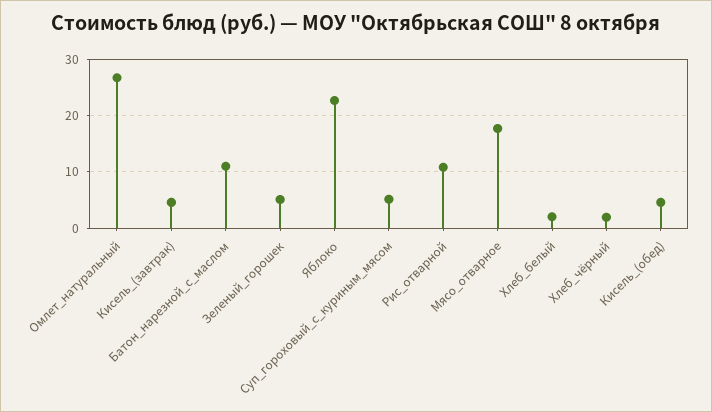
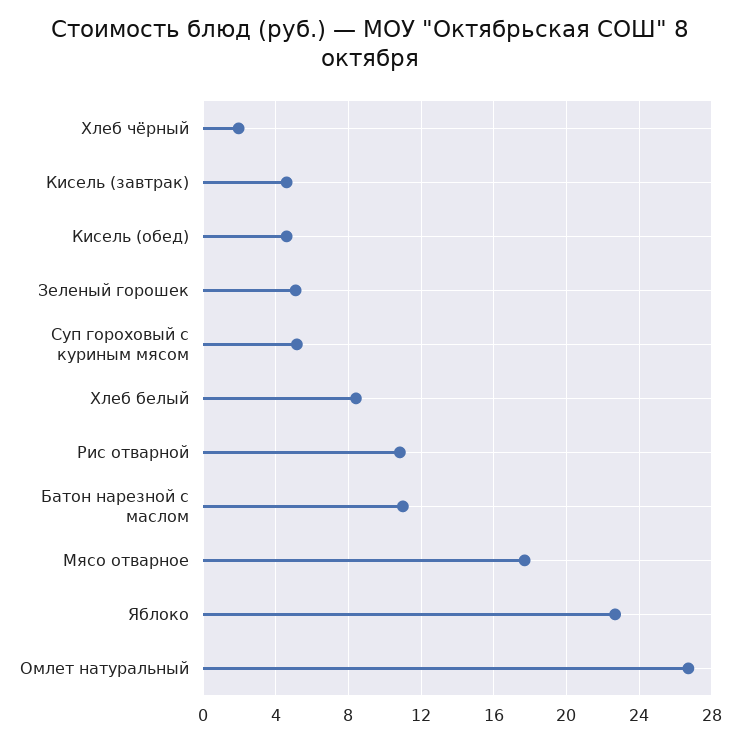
  {
    "Омлет_натуральный": 26.5,
    "Кисель_(завтрак)": 4.5,
    "Батон_нарезной_с_маслом": 11,
    "Зеленый_горошек": 5,
    "Яблоко": 22.5,
    "Суп_гороховый_с_куриным_мясом": 5,
    "Рис_отварной": 11,
    "Мясо_отварное": 17.5,
-   "Хлеб_белый": 2,
+   "Хлеб_белый": 8.5,
    "Хлеб_чёрный": 2,
    "Кисель_(обед)": 4.5
  }

